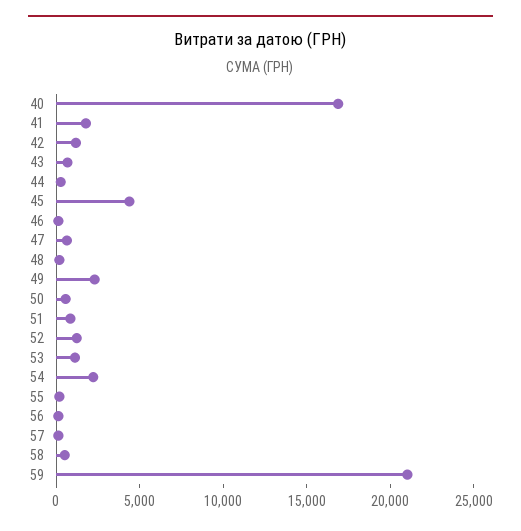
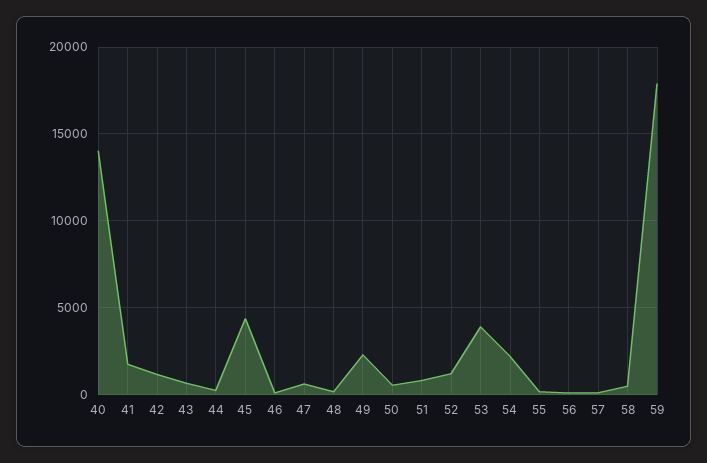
  {
-   "40": 17000,
+   "40": 14000,
    "41": 2000,
    "42": 1000,
    "43": 500,
    "44": 500,
    "45": 4500,
    "46": 0,
    "47": 500,
    "48": 0,
    "49": 2500,
    "50": 500,
    "51": 1000,
    "52": 1000,
-   "53": 1000,
+   "53": 4000,
    "54": 2000,
    "55": 0,
    "56": 0,
    "57": 0,
    "58": 500,
-   "59": 21000
+   "59": 18000
  }

